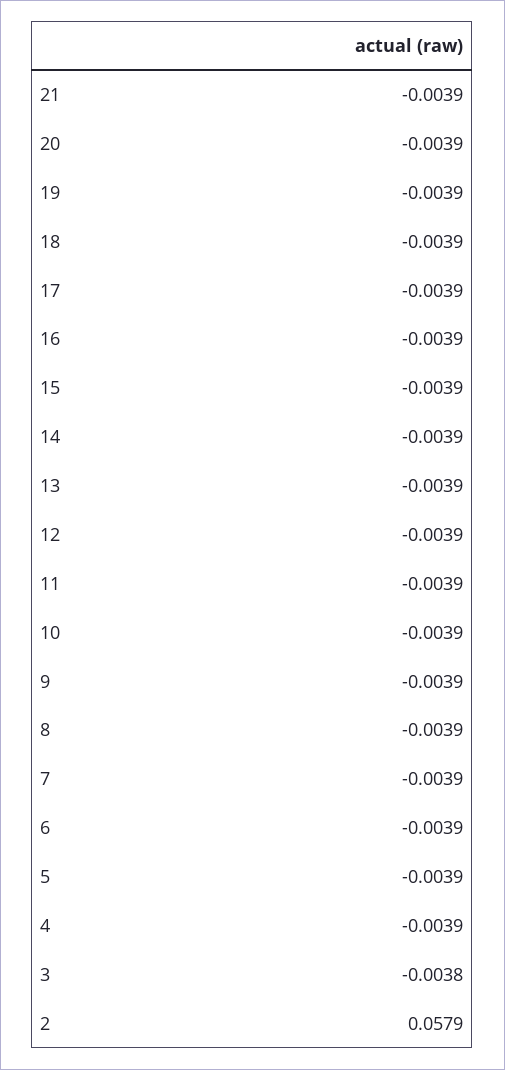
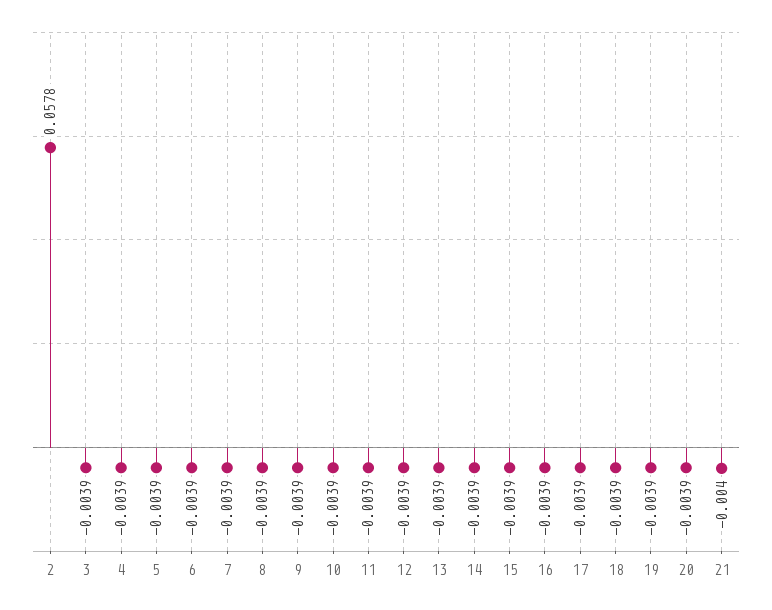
  {
-   "21": -0.0039,
+   "21": -0.004,
    "20": -0.0039,
    "19": -0.0039,
    "18": -0.0039,
    "17": -0.0039,
    "16": -0.0039,
    "15": -0.0039,
    "14": -0.0039,
    "13": -0.0039,
    "12": -0.0039,
    "11": -0.0039,
    "10": -0.0039,
    "9": -0.0039,
    "8": -0.0039,
    "7": -0.0039,
    "6": -0.0039,
    "5": -0.0039,
    "4": -0.0039,
-   "3": -0.0038,
+   "3": -0.0039,
-   "2": 0.0579
+   "2": 0.0578
  }

